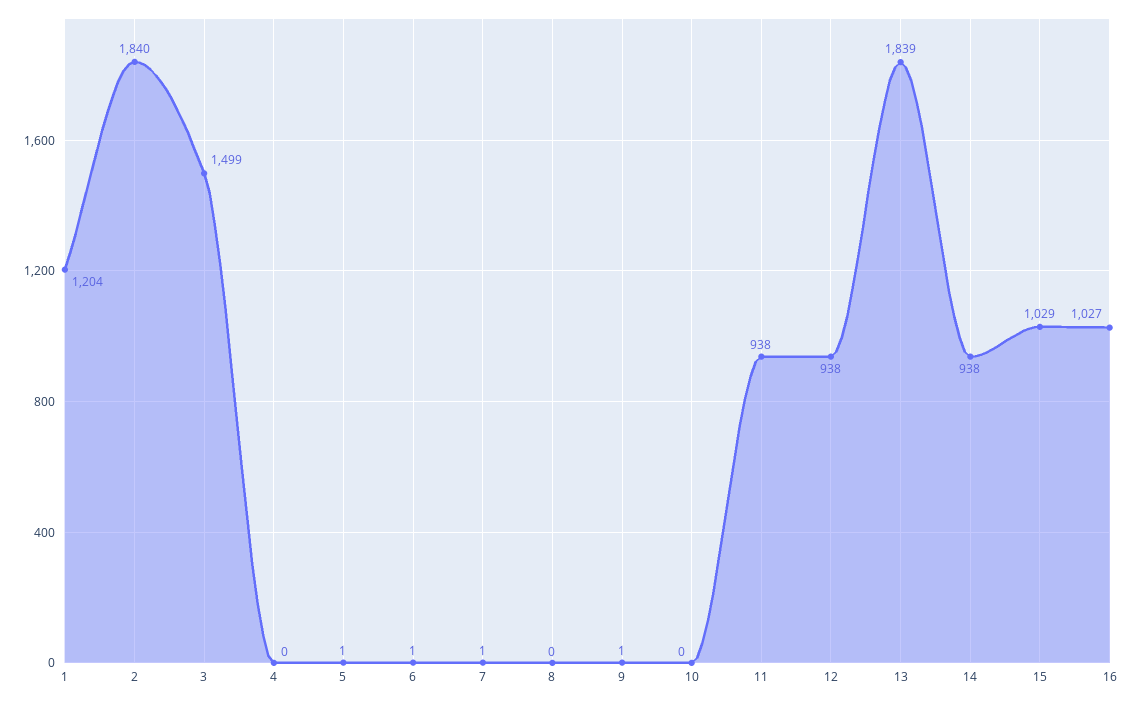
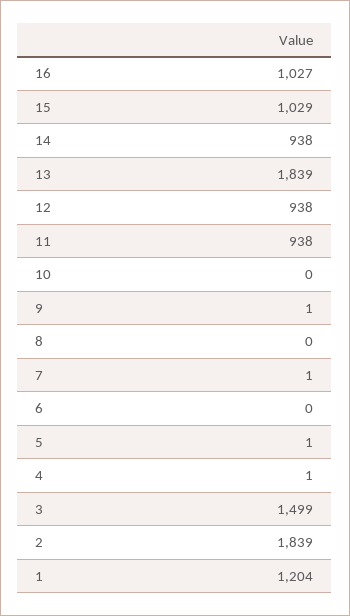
  {
    "1": 1204,
-   "2": 1840,
+   "2": 1839,
    "3": 1499,
-   "4": 0,
+   "4": 1,
    "5": 1,
-   "6": 1,
+   "6": 0,
    "7": 1,
    "8": 0,
    "9": 1,
    "10": 0,
    "11": 938,
    "12": 938,
    "13": 1839,
    "14": 938,
    "15": 1029,
    "16": 1027
  }

